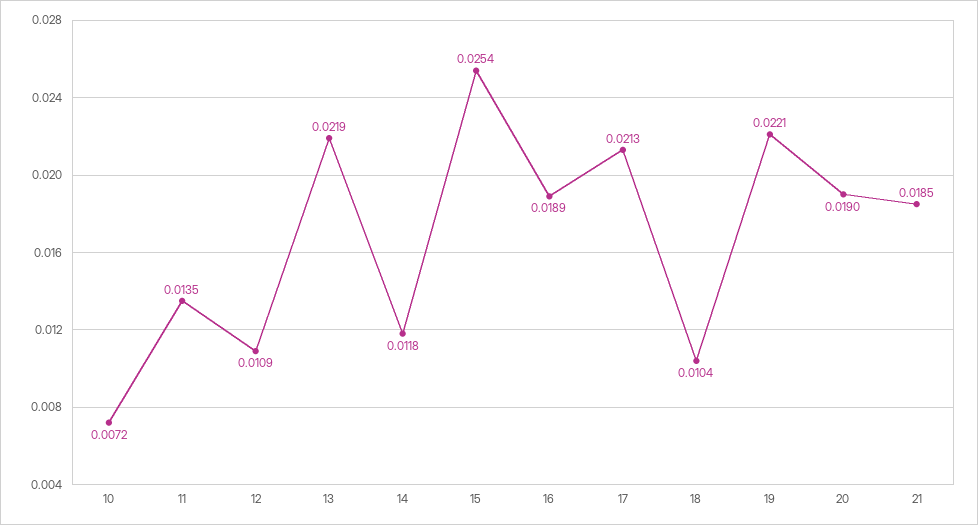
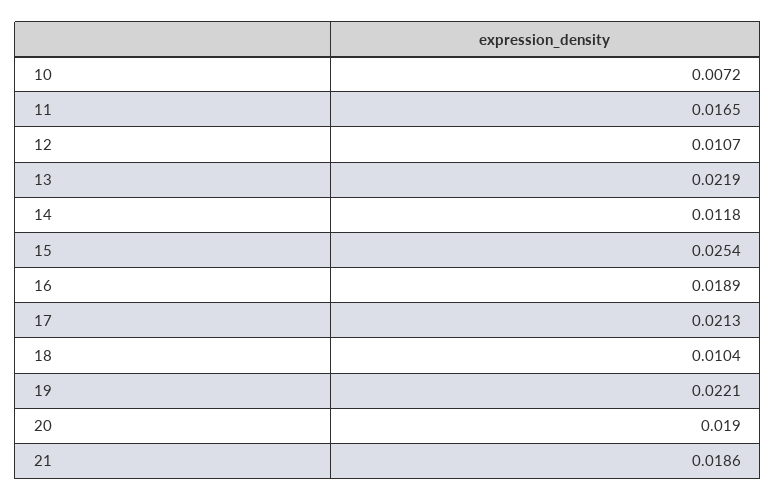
  {
    "10": 0.0072,
-   "11": 0.0135,
+   "11": 0.0165,
-   "12": 0.0109,
+   "12": 0.0107,
    "13": 0.0219,
    "14": 0.0118,
    "15": 0.0254,
    "16": 0.0189,
    "17": 0.0213,
    "18": 0.0104,
    "19": 0.0221,
    "20": 0.019,
-   "21": 0.0185
+   "21": 0.0186
  }

